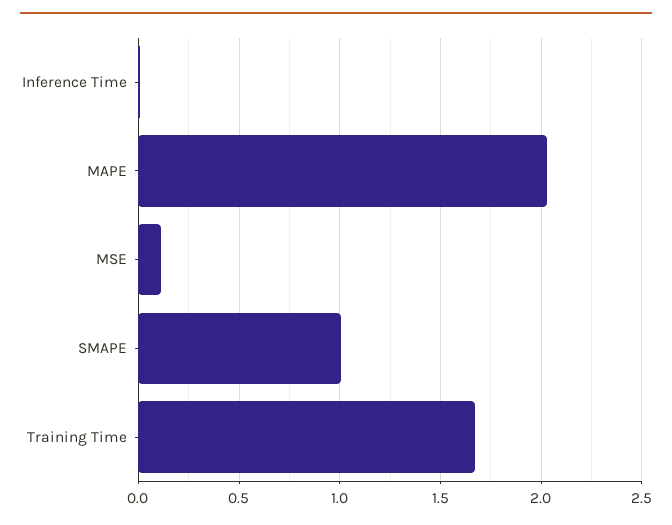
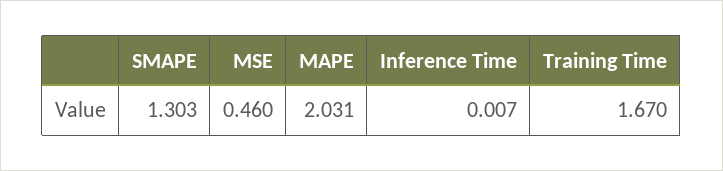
  {
    "Inference Time": 0.007,
    "MAPE": 2.031,
-   "MSE": 0.1,
+   "MSE": 0.46,
-   "SMAPE": 1,
+   "SMAPE": 1.303,
    "Training Time": 1.67
  }

